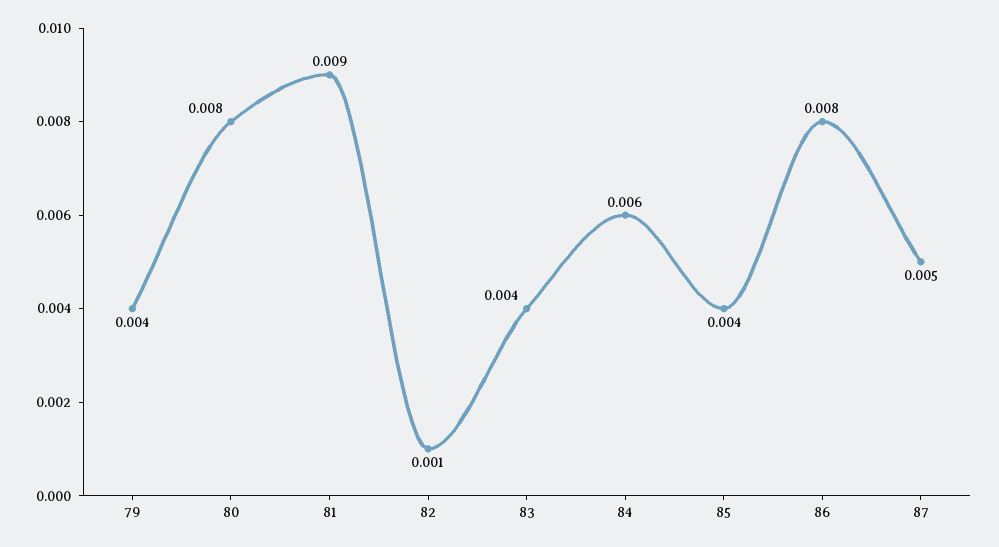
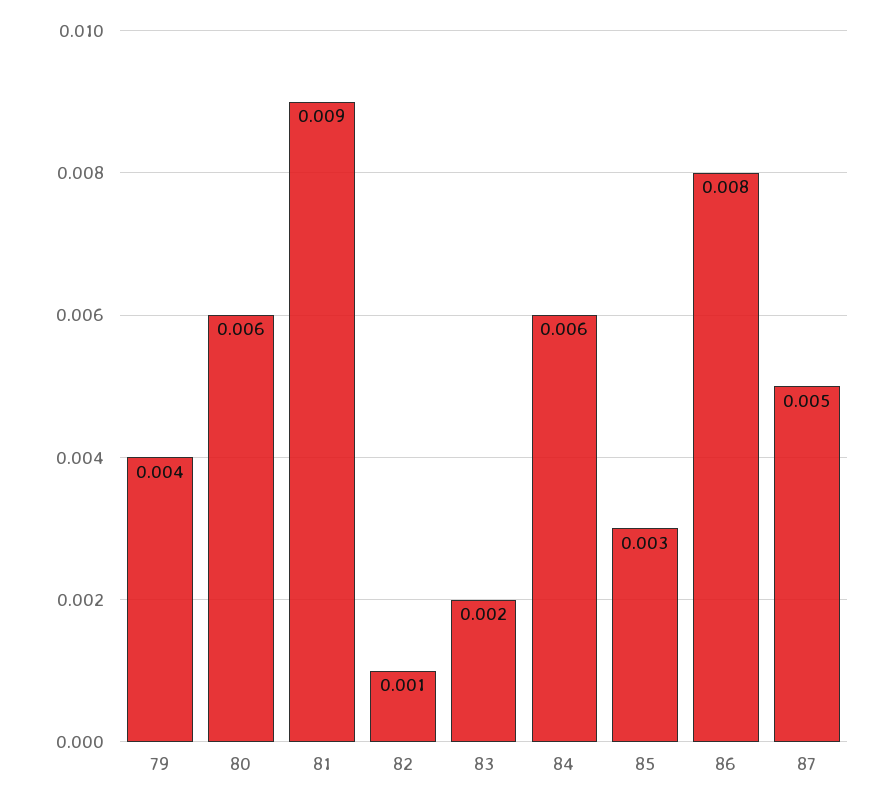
  {
    "79": 0.004,
-   "80": 0.008,
+   "80": 0.006,
    "81": 0.009,
    "82": 0.001,
-   "83": 0.004,
+   "83": 0.002,
    "84": 0.006,
-   "85": 0.004,
+   "85": 0.003,
    "86": 0.008,
    "87": 0.005
  }

